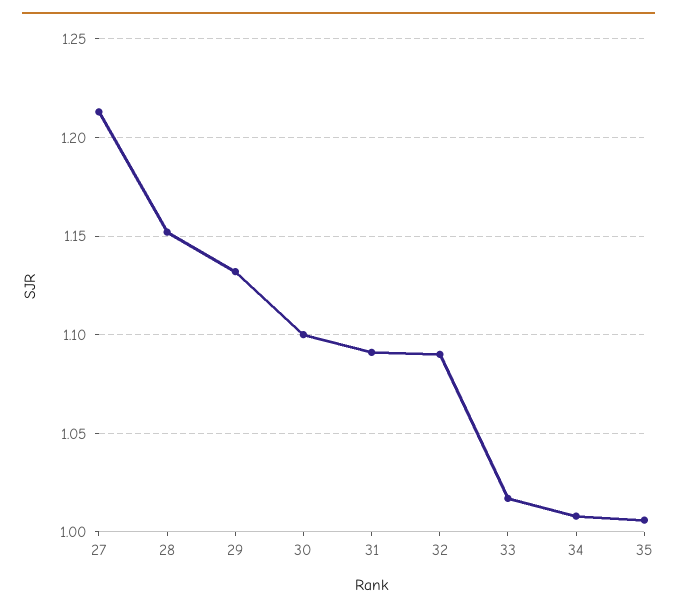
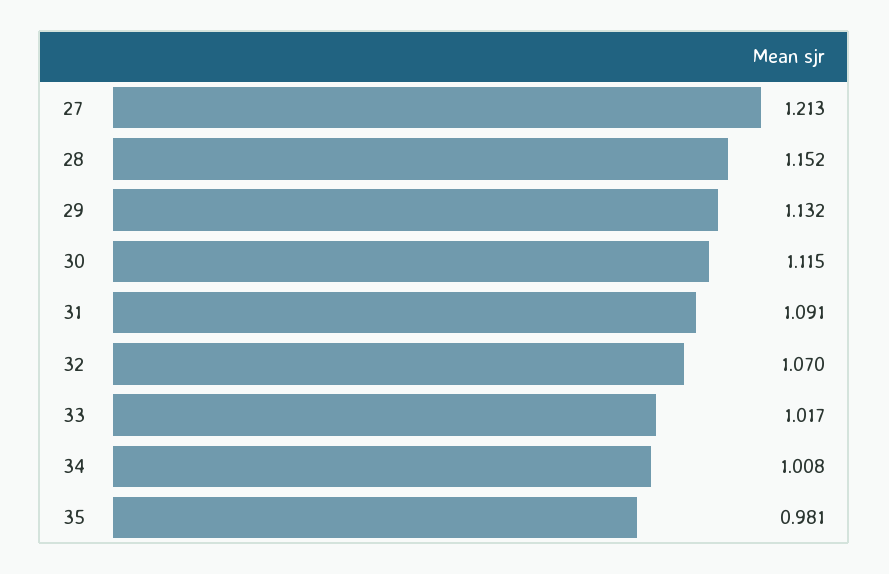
  {
    "27": 1.213,
    "28": 1.152,
    "29": 1.132,
-   "30": 1.1,
+   "30": 1.115,
    "31": 1.091,
-   "32": 1.09,
+   "32": 1.07,
    "33": 1.017,
    "34": 1.008,
-   "35": 1.005
+   "35": 0.981
  }

